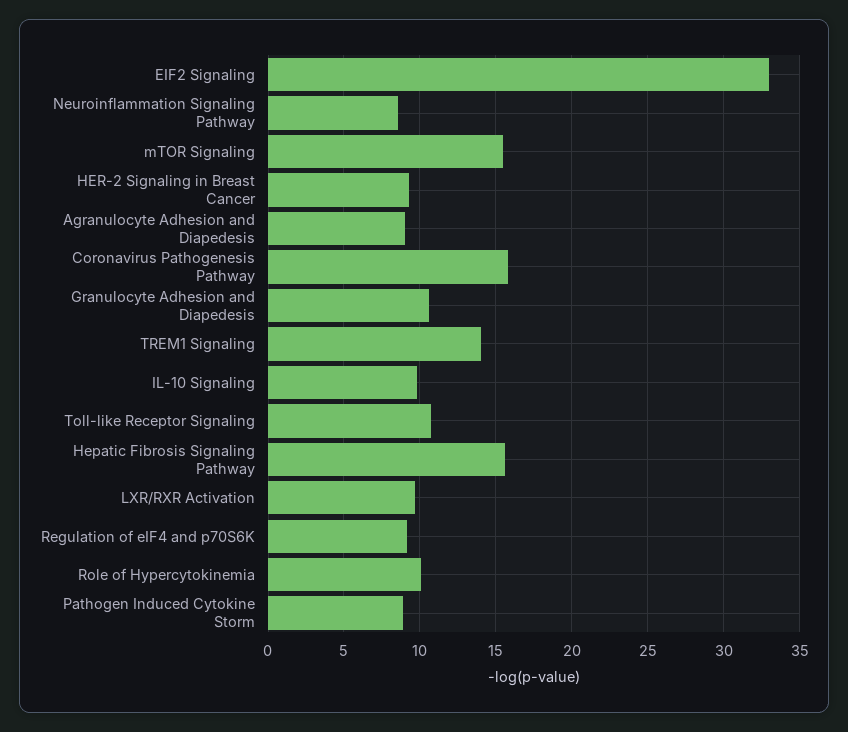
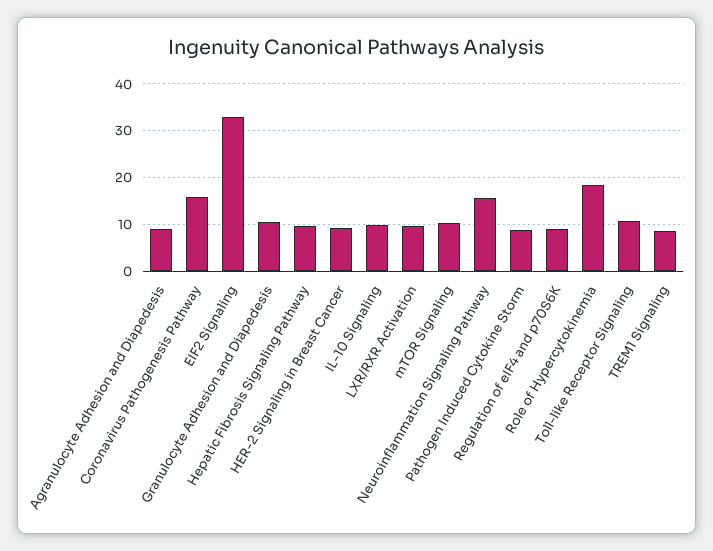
  {
    "EIF2 Signaling": 33,
-   "Neuroinflammation Signaling Pathway": 8.5,
+   "Neuroinflammation Signaling Pathway": 16,
-   "mTOR Signaling": 15.5,
+   "mTOR Signaling": 10,
    "HER-2 Signaling in Breast Cancer": 9.5,
    "Agranulocyte Adhesion and Diapedesis": 9,
    "Coronavirus Pathogenesis Pathway": 16,
    "Granulocyte Adhesion and Diapedesis": 10.5,
-   "TREM1 Signaling": 14,
+   "TREM1 Signaling": 8,
    "IL-10 Signaling": 10,
    "Toll-like Receptor Signaling": 10.5,
-   "Hepatic Fibrosis Signaling Pathway": 15.5,
+   "Hepatic Fibrosis Signaling Pathway": 10,
    "LXR/RXR Activation": 9.5,
    "Regulation of eIF4 and p70S6K": 9,
-   "Role of Hypercytokinemia": 10,
+   "Role of Hypercytokinemia": 18,
    "Pathogen Induced Cytokine Storm": 9
  }

